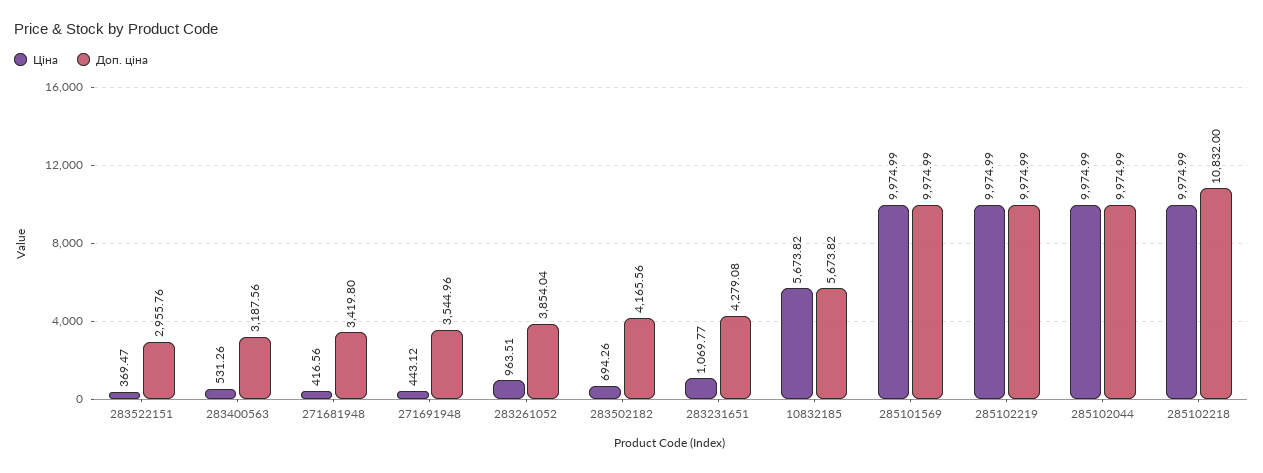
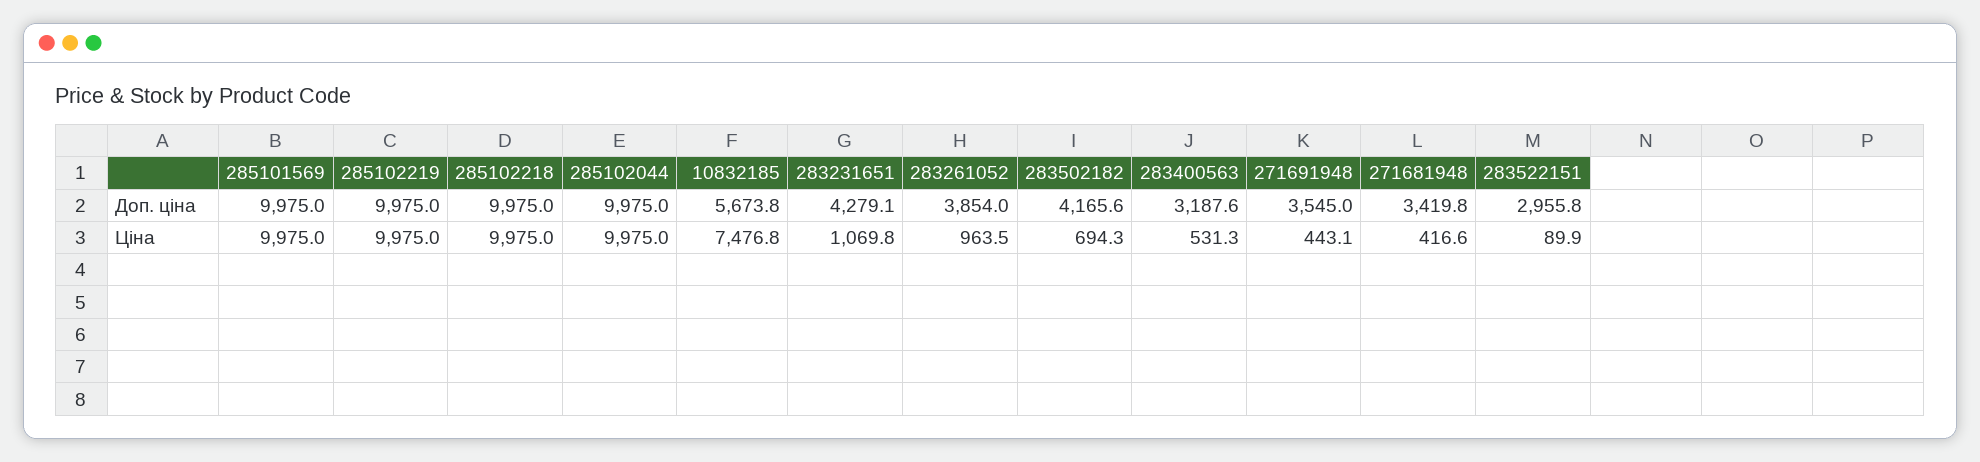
  {
    "Ціна": {
-     "283522151": 369.47,
+     "283522151": 89.9,
      "283400563": 531.26,
      "271681948": 416.56,
      "271691948": 443.12,
      "283261052": 963.51,
      "283502182": 694.26,
      "283231651": 1069.77,
-     "10832185": 5673.82,
+     "10832185": 7476.8,
      "285101569": 9974.99,
      "285102219": 9974.99,
      "285102044": 9974.99,
      "285102218": 9974.99
    },
    "Доп. ціна": {
      "283522151": 2955.76,
      "283400563": 3187.56,
      "271681948": 3419.8,
      "271691948": 3544.96,
      "283261052": 3854.04,
      "283502182": 4165.56,
      "283231651": 4279.08,
      "10832185": 5673.82,
      "285101569": 9974.99,
      "285102219": 9974.99,
      "285102044": 9974.99,
-     "285102218": 10832
+     "285102218": 9975
    }
  }

